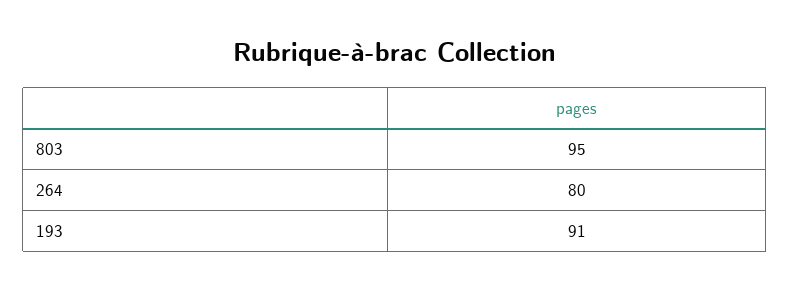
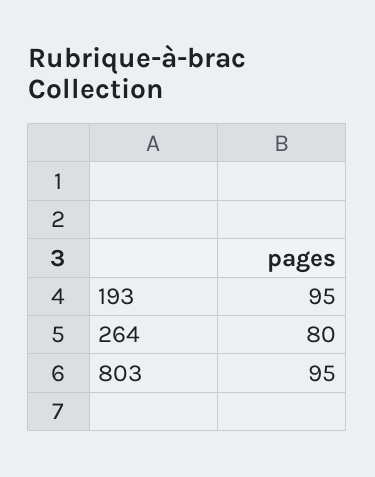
  {
    "803": 95,
    "264": 80,
-   "193": 91
+   "193": 95
  }

